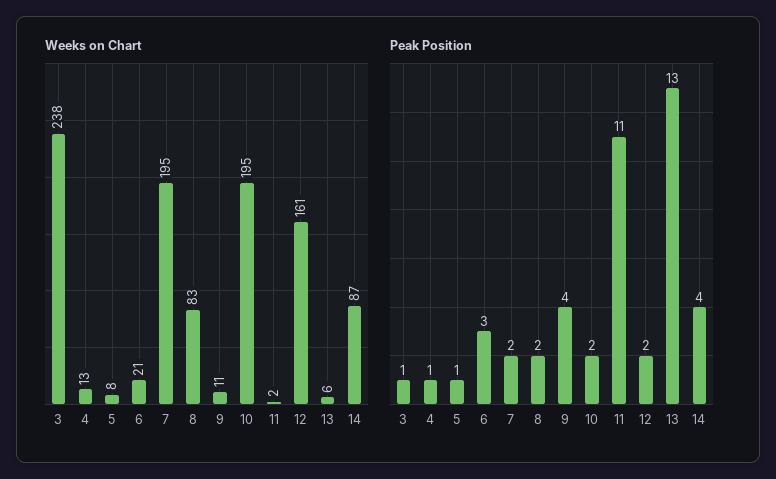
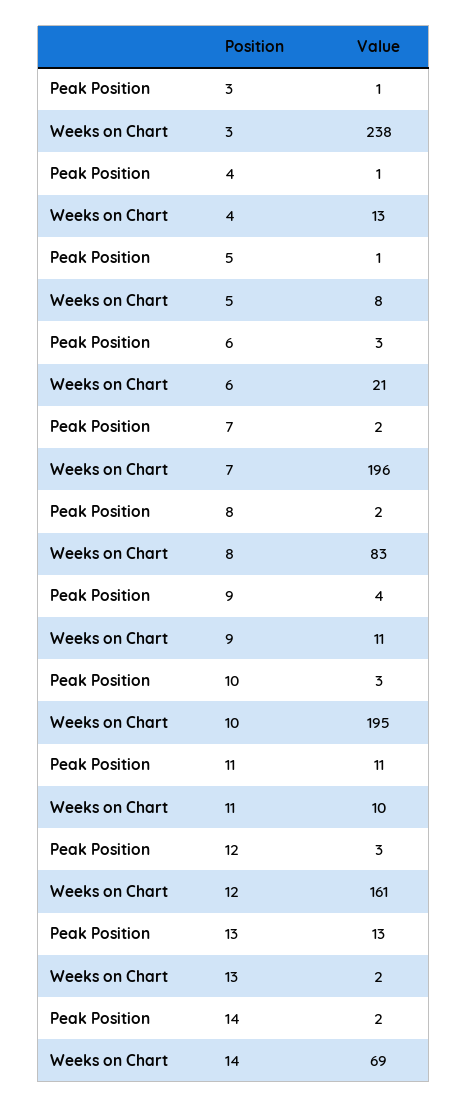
  {
    "Weeks on Chart": {
      "3": 238,
      "4": 13,
      "5": 8,
      "6": 21,
-     "7": 195,
+     "7": 196,
      "8": 83,
      "9": 11,
      "10": 195,
-     "11": 2,
+     "11": 10,
      "12": 161,
-     "13": 6,
+     "13": 2,
-     "14": 87
+     "14": 69
    },
    "Peak Position": {
      "3": 1,
      "4": 1,
      "5": 1,
      "6": 3,
      "7": 2,
      "8": 2,
      "9": 4,
-     "10": 2,
+     "10": 3,
      "11": 11,
-     "12": 2,
+     "12": 3,
      "13": 13,
-     "14": 4
+     "14": 2
    }
  }

